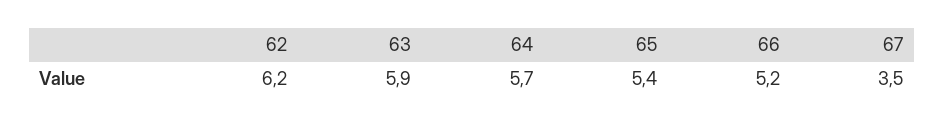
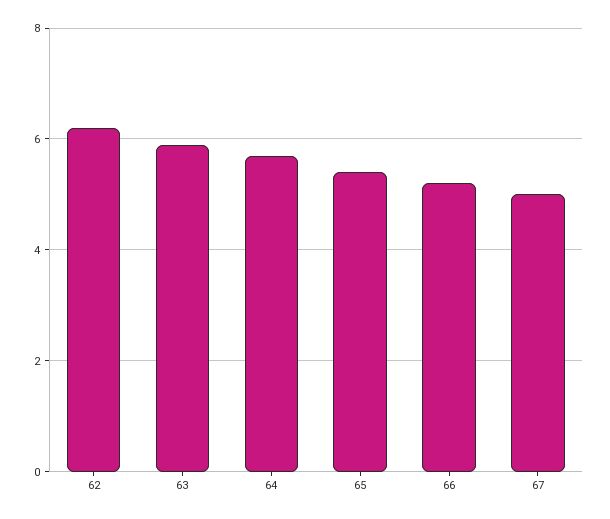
  {
    "62": 6.2,
    "63": 5.9,
    "64": 5.7,
    "65": 5.4,
    "66": 5.2,
-   "67": 3.5
+   "67": 5
  }

